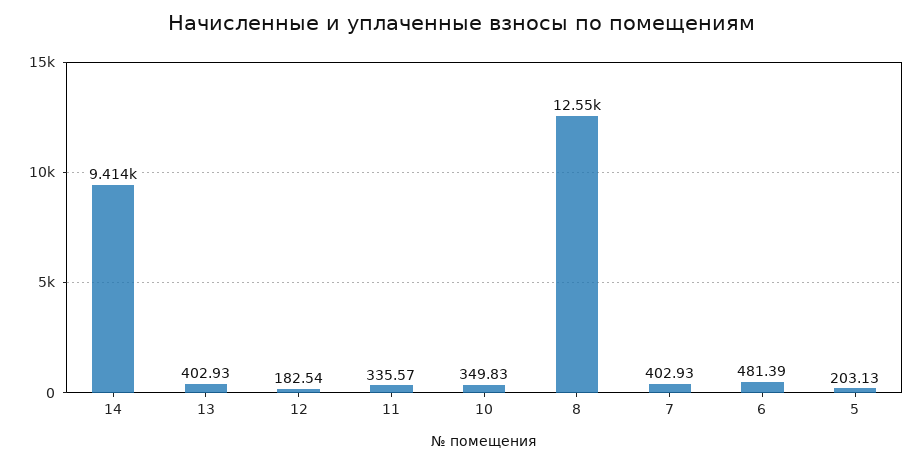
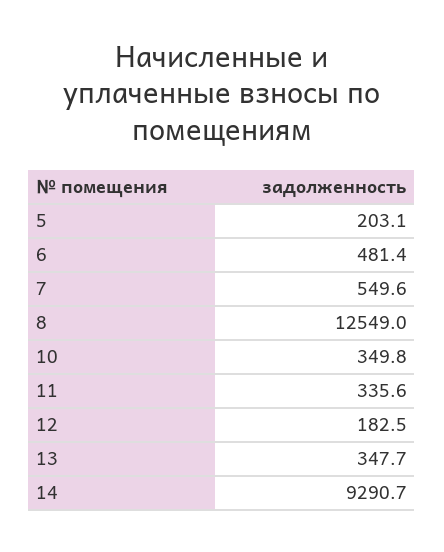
  {
-   "14": 9414,
+   "14": 9290.7,
-   "13": 402.93,
+   "13": 347.7,
    "12": 182.54,
    "11": 335.57,
    "10": 349.83,
    "8": 12549,
-   "7": 402.93,
+   "7": 549.6,
    "6": 481.39,
    "5": 203.13
  }

